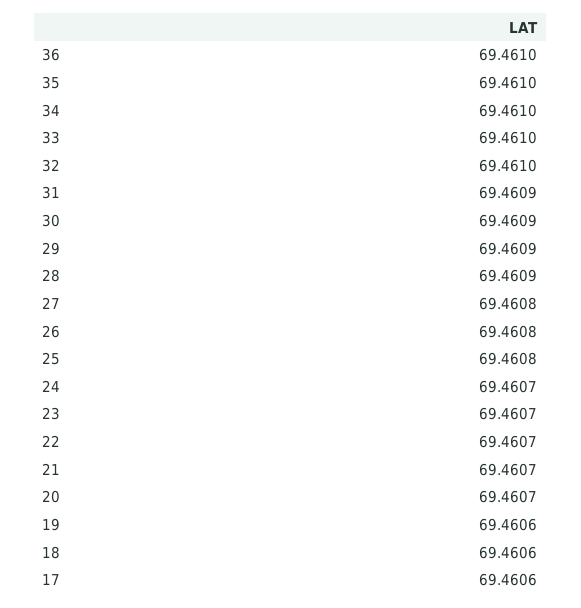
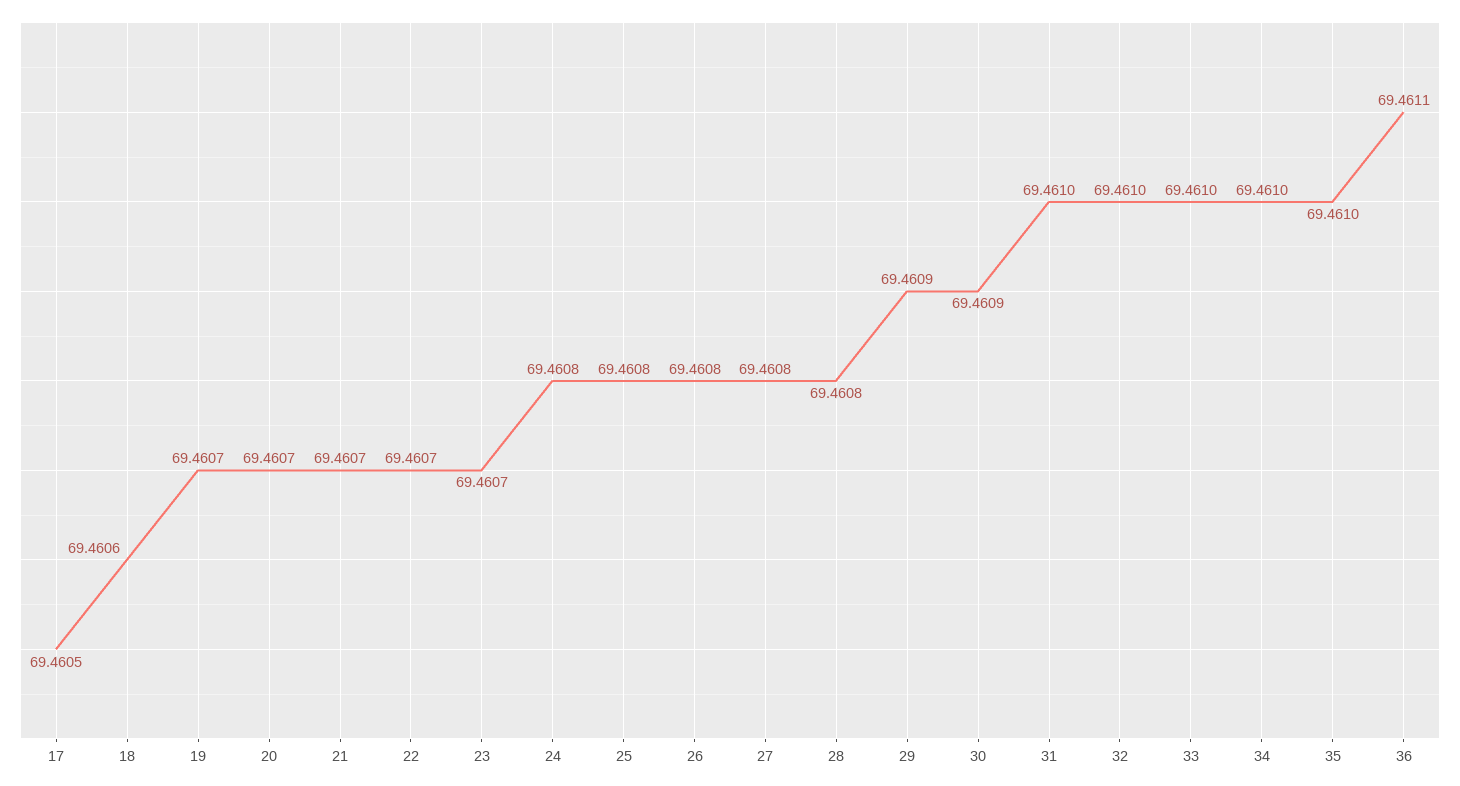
  {
-   "36": 69.461,
+   "36": 69.4611,
    "35": 69.461,
    "34": 69.461,
    "33": 69.461,
    "32": 69.461,
-   "31": 69.4609,
+   "31": 69.461,
    "30": 69.4609,
    "29": 69.4609,
-   "28": 69.4609,
+   "28": 69.4608,
    "27": 69.4608,
    "26": 69.4608,
    "25": 69.4608,
-   "24": 69.4607,
+   "24": 69.4608,
    "23": 69.4607,
    "22": 69.4607,
    "21": 69.4607,
    "20": 69.4607,
-   "19": 69.4606,
+   "19": 69.4607,
    "18": 69.4606,
-   "17": 69.4606
+   "17": 69.4605
  }

